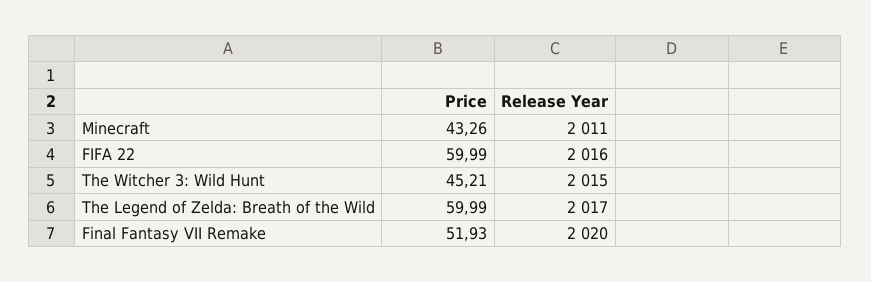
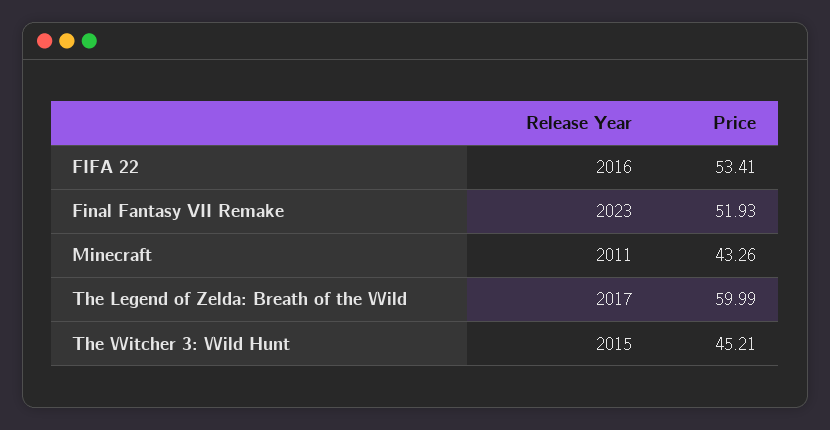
  {
    "Price": {
      "Minecraft": 43.26,
-     "FIFA 22": 59.99,
+     "FIFA 22": 53.41,
      "The Witcher 3: Wild Hunt": 45.21,
      "The Legend of Zelda: Breath of the Wild": 59.99,
      "Final Fantasy VII Remake": 51.93
    },
    "Release Year": {
      "Minecraft": 2011,
      "FIFA 22": 2016,
      "The Witcher 3: Wild Hunt": 2015,
      "The Legend of Zelda: Breath of the Wild": 2017,
-     "Final Fantasy VII Remake": 2020
+     "Final Fantasy VII Remake": 2023
    }
  }

